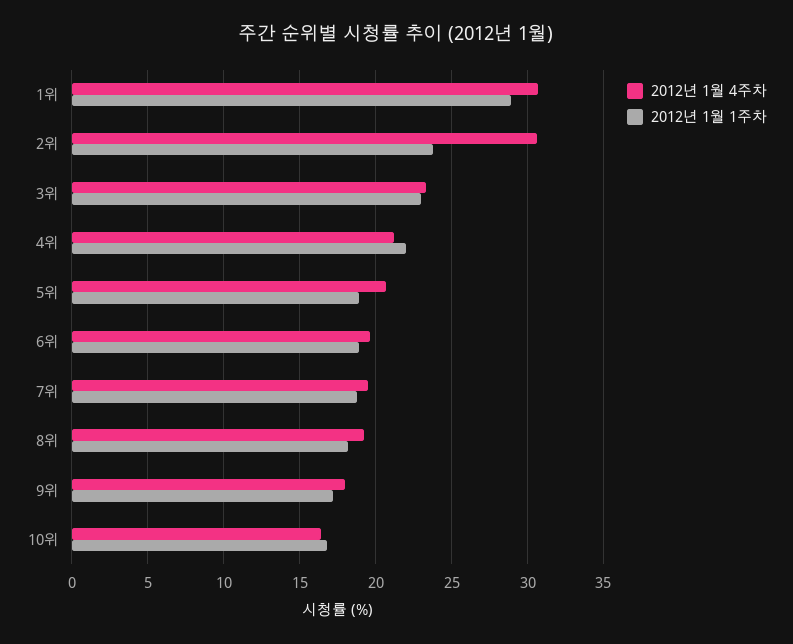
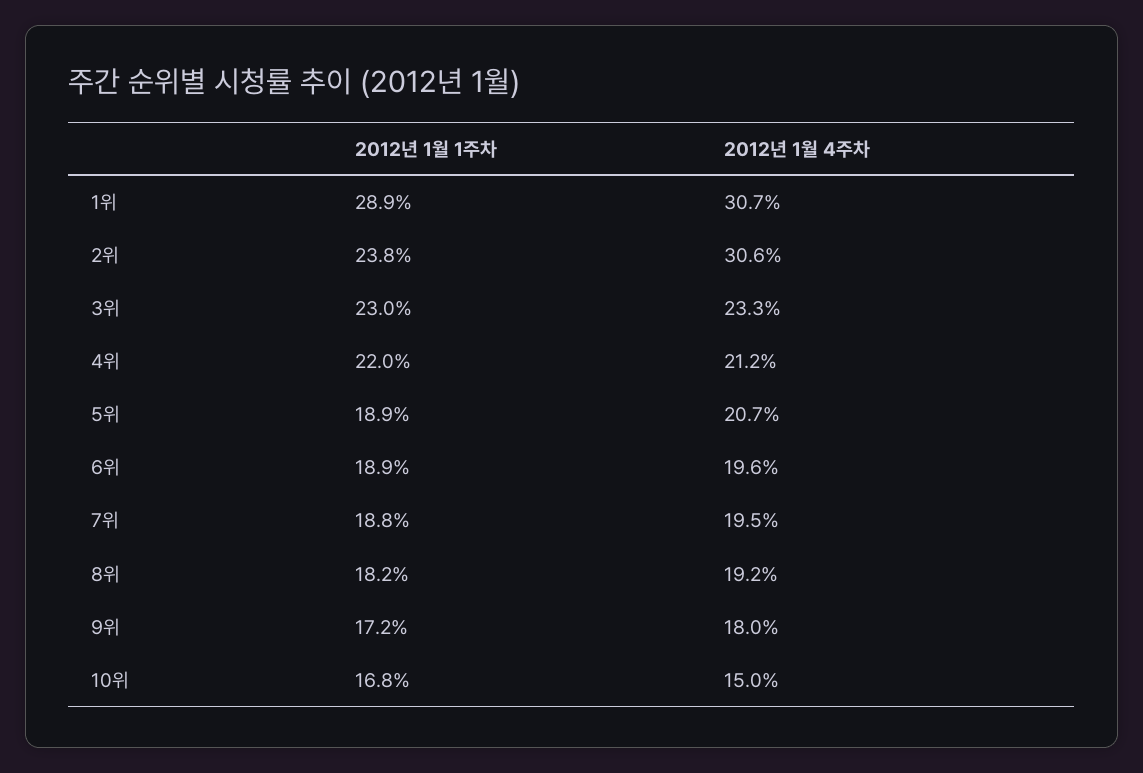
  {
    "2012년 1월 4주차": {
      "1위": 30.7,
      "2위": 30.6,
      "3위": 23.3,
      "4위": 21.2,
      "5위": 20.7,
      "6위": 19.6,
      "7위": 19.5,
      "8위": 19.2,
      "9위": 18,
-     "10위": 16.5
+     "10위": 15
    },
    "2012년 1월 1주차": {
      "1위": 28.9,
      "2위": 23.8,
      "3위": 23,
      "4위": 22,
      "5위": 18.9,
      "6위": 18.9,
      "7위": 18.8,
      "8위": 18.2,
      "9위": 17.2,
      "10위": 16.8
    }
  }

